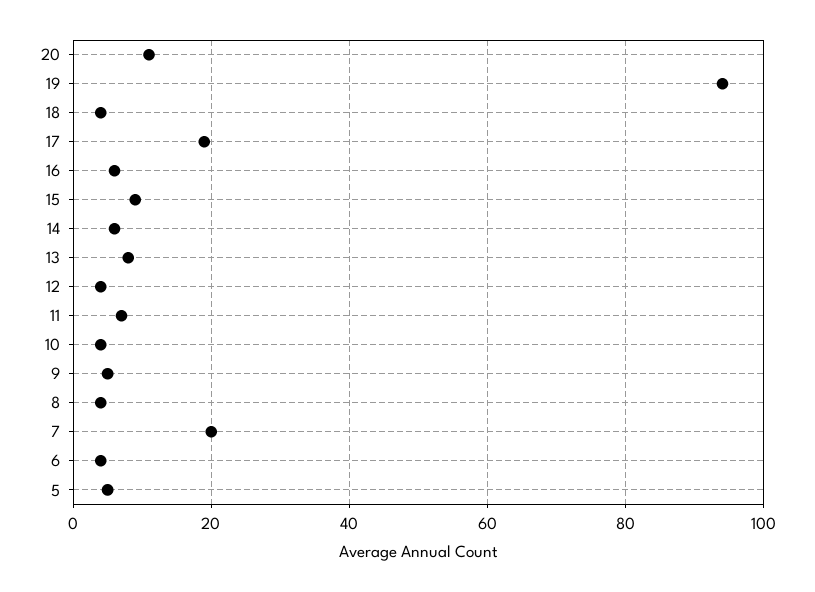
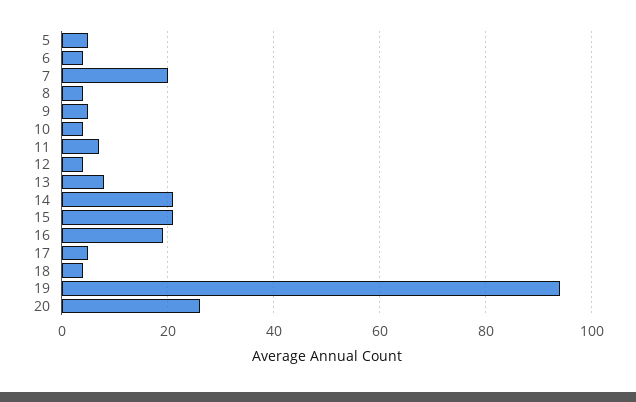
  {
-   "20": 10,
+   "20": 25,
    "19": 95,
    "18": 5,
-   "17": 20,
+   "17": 5,
-   "16": 5,
+   "16": 20,
-   "15": 10,
+   "15": 20,
-   "14": 5,
+   "14": 20,
    "13": 10,
    "12": 5,
    "11": 5,
    "10": 5,
    "9": 5,
    "8": 5,
    "7": 20,
    "6": 5,
    "5": 5
  }

